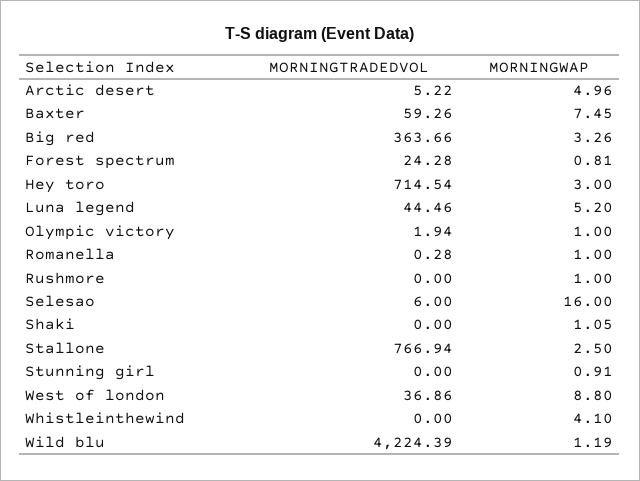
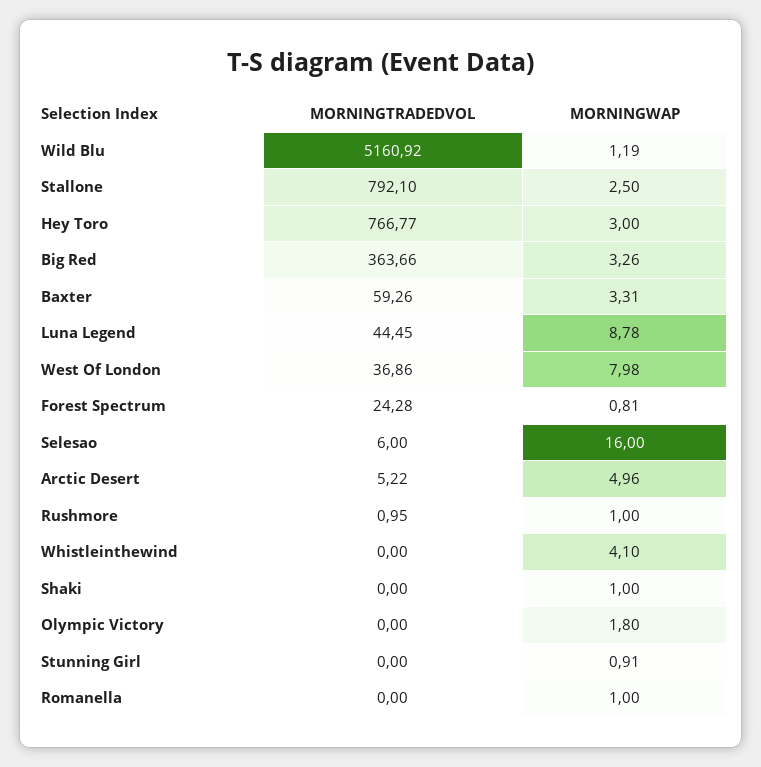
  {
    "MORNINGTRADEDVOL": {
      "Arctic desert": 5.22,
      "Baxter": 59.26,
      "Big red": 363.66,
      "Forest spectrum": 24.28,
-     "Hey toro": 714.54,
+     "Hey toro": 766.77,
-     "Luna legend": 44.46,
+     "Luna legend": 44.45,
-     "Olympic victory": 1.94,
+     "Olympic victory": 0,
-     "Romanella": 0.28,
+     "Romanella": 0,
-     "Rushmore": 0,
+     "Rushmore": 0.95,
      "Selesao": 6,
      "Shaki": 0,
-     "Stallone": 766.94,
+     "Stallone": 792.1,
      "Stunning girl": 0,
      "West of london": 36.86,
      "Whistleinthewind": 0,
-     "Wild blu": 4224.39
+     "Wild blu": 5160.92
    },
    "MORNINGWAP": {
      "Arctic desert": 4.96,
-     "Baxter": 7.45,
+     "Baxter": 3.31,
      "Big red": 3.26,
      "Forest spectrum": 0.81,
      "Hey toro": 3,
-     "Luna legend": 5.2,
+     "Luna legend": 8.78,
-     "Olympic victory": 1,
+     "Olympic victory": 1.8,
      "Romanella": 1,
      "Rushmore": 1,
      "Selesao": 16,
-     "Shaki": 1.05,
+     "Shaki": 1,
      "Stallone": 2.5,
      "Stunning girl": 0.91,
-     "West of london": 8.8,
+     "West of london": 7.98,
      "Whistleinthewind": 4.1,
      "Wild blu": 1.19
    }
  }

